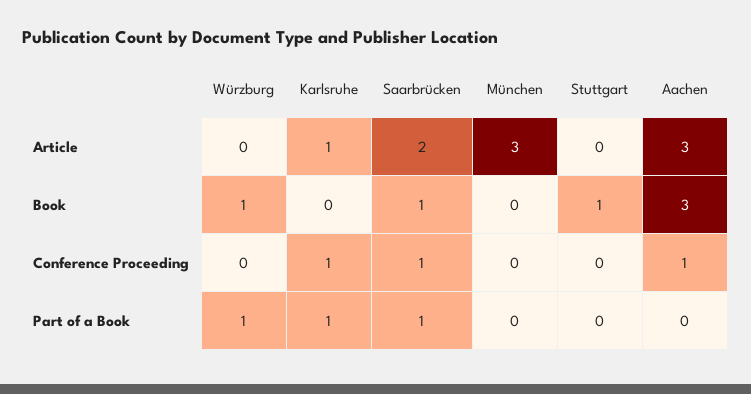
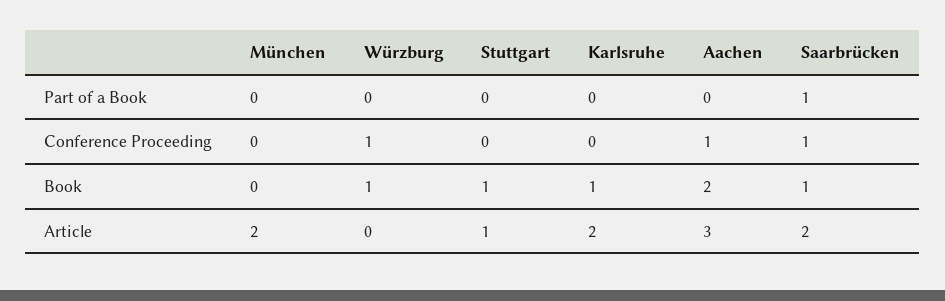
  {
    "Würzburg": {
      "Article": 0,
      "Book": 1,
-     "Conference Proceeding": 0,
+     "Conference Proceeding": 1,
-     "Part of a Book": 1
+     "Part of a Book": 0
    },
    "Karlsruhe": {
-     "Article": 1,
+     "Article": 2,
-     "Book": 0,
+     "Book": 1,
-     "Conference Proceeding": 1,
+     "Conference Proceeding": 0,
-     "Part of a Book": 1
+     "Part of a Book": 0
    },
    "Saarbrücken": {
      "Article": 2,
      "Book": 1,
      "Conference Proceeding": 1,
      "Part of a Book": 1
    },
    "München": {
-     "Article": 3,
+     "Article": 2,
      "Book": 0,
      "Conference Proceeding": 0,
      "Part of a Book": 0
    },
    "Stuttgart": {
-     "Article": 0,
+     "Article": 1,
      "Book": 1,
      "Conference Proceeding": 0,
      "Part of a Book": 0
    },
    "Aachen": {
      "Article": 3,
-     "Book": 3,
+     "Book": 2,
      "Conference Proceeding": 1,
      "Part of a Book": 0
    }
  }

